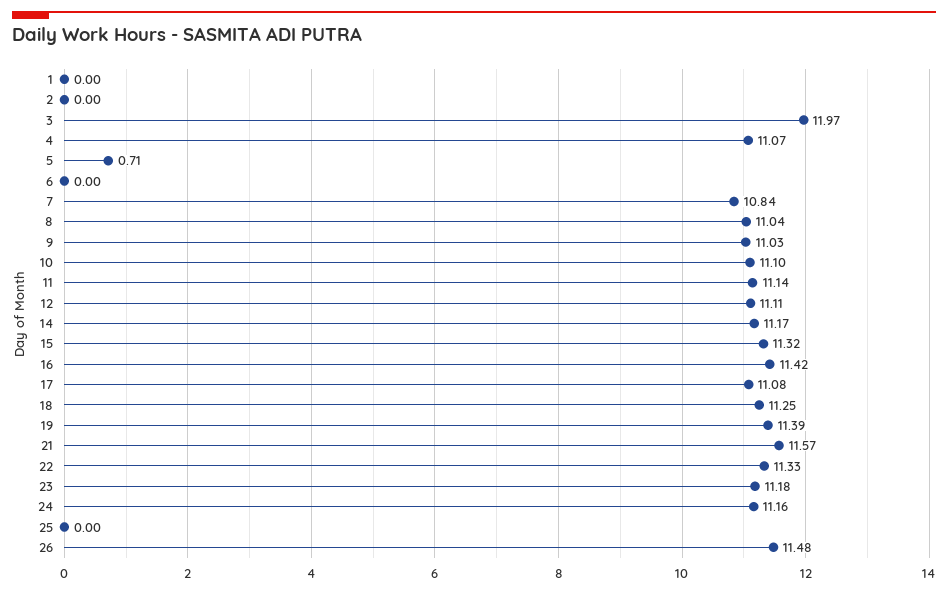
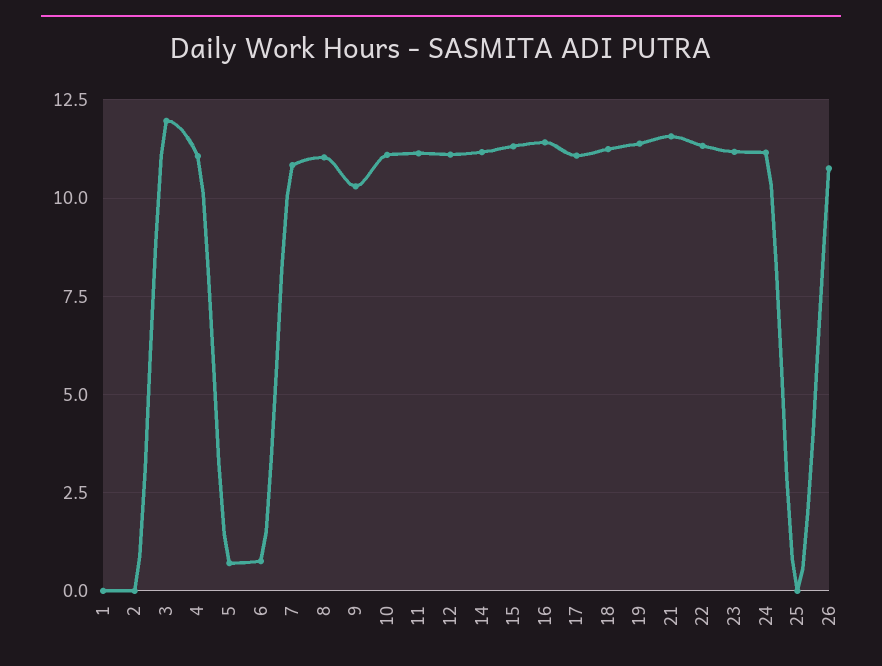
  {
    "1": 0,
    "2": 0,
    "3": 11.97,
    "4": 11.07,
    "5": 0.71,
-   "6": 0,
+   "6": 0.75,
    "7": 10.84,
    "8": 11.04,
-   "9": 11.03,
+   "9": 10.25,
    "10": 11.1,
    "11": 11.14,
    "12": 11.11,
    "14": 11.17,
    "15": 11.32,
    "16": 11.42,
    "17": 11.08,
    "18": 11.25,
    "19": 11.39,
    "21": 11.57,
    "22": 11.33,
    "23": 11.18,
    "24": 11.16,
    "25": 0,
-   "26": 11.48
+   "26": 10.75
  }

